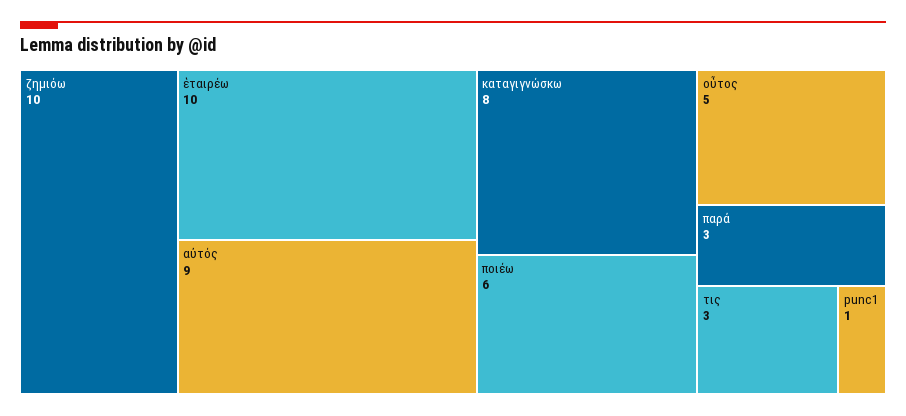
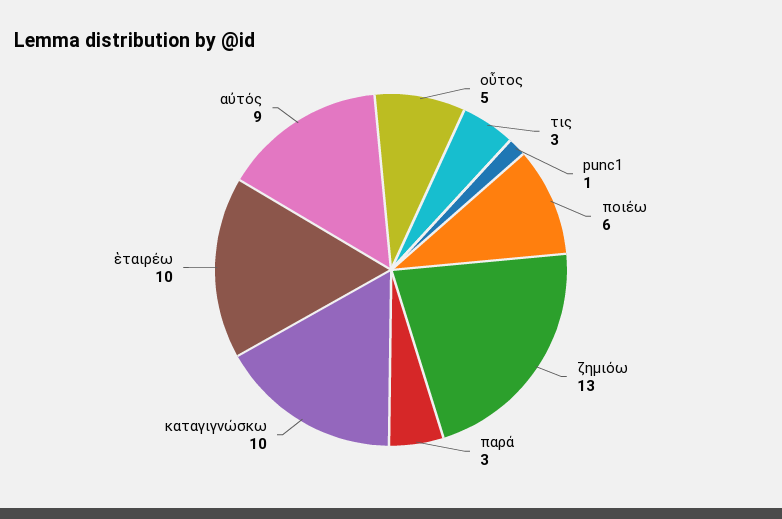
  {
-   "ζημιόω": 10,
+   "ζημιόω": 13,
    "ἑταιρέω": 10,
    "αὐτός": 9,
-   "καταγιγνώσκω": 8,
+   "καταγιγνώσκω": 10,
    "ποιέω": 6,
    "οὗτος": 5,
    "παρά": 3,
    "τις": 3,
    "punc1": 1
  }

